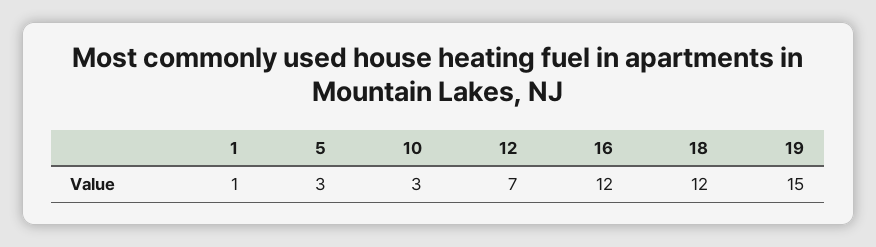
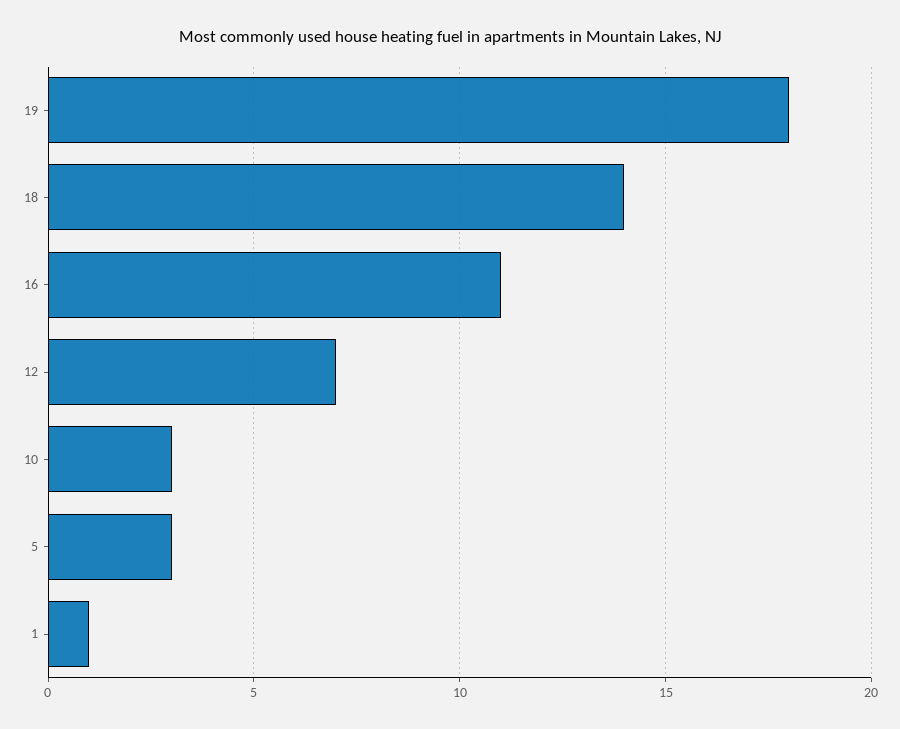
  {
    "1": 1,
    "5": 3,
    "10": 3,
    "12": 7,
-   "16": 12,
+   "16": 11,
-   "18": 12,
+   "18": 14,
-   "19": 15
+   "19": 18
  }

